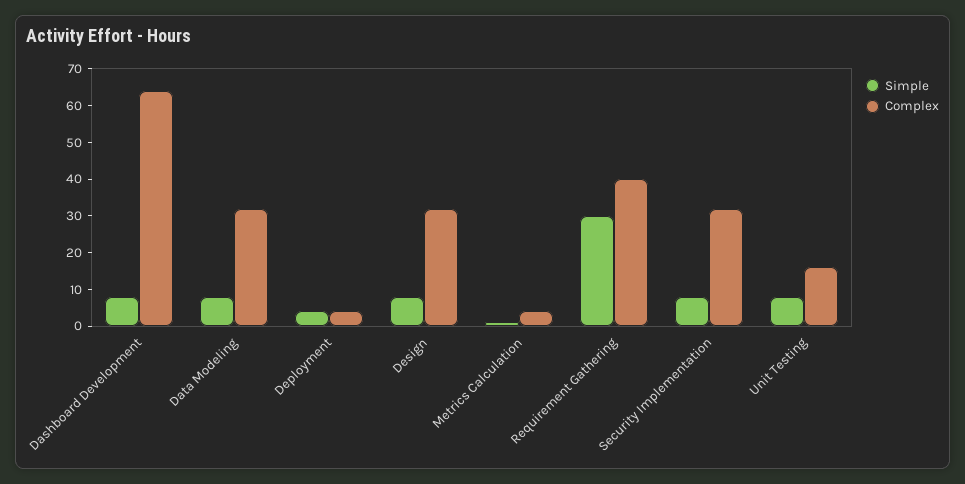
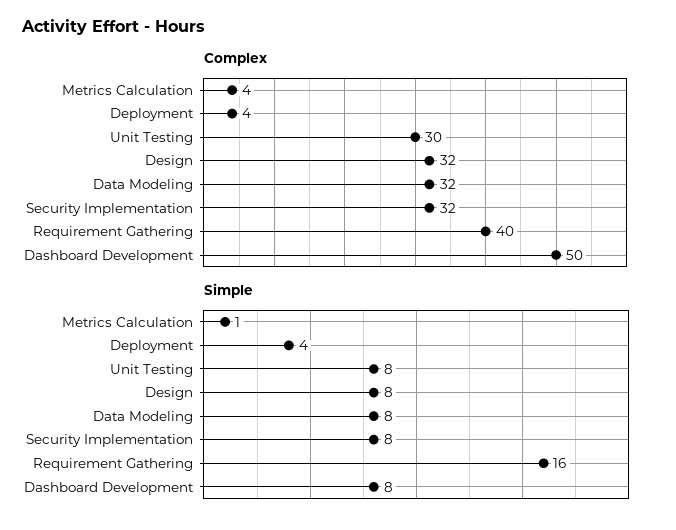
  {
    "Simple": {
      "Dashboard Development": 8,
      "Data Modeling": 8,
      "Deployment": 4,
      "Design": 8,
      "Metrics Calculation": 1,
-     "Requirement Gathering": 30,
+     "Requirement Gathering": 16,
      "Security Implementation": 8,
      "Unit Testing": 8
    },
    "Complex": {
-     "Dashboard Development": 65,
+     "Dashboard Development": 50,
      "Data Modeling": 32,
      "Deployment": 4,
      "Design": 32,
      "Metrics Calculation": 4,
      "Requirement Gathering": 40,
      "Security Implementation": 32,
-     "Unit Testing": 15
+     "Unit Testing": 30
    }
  }

